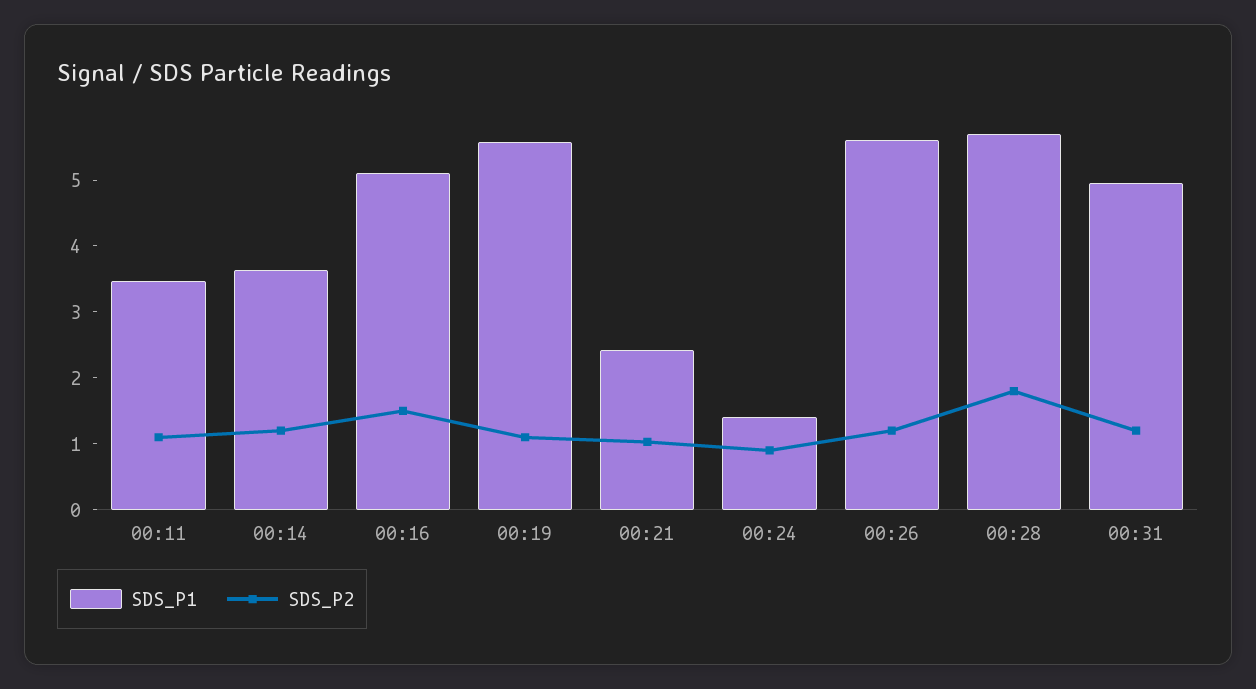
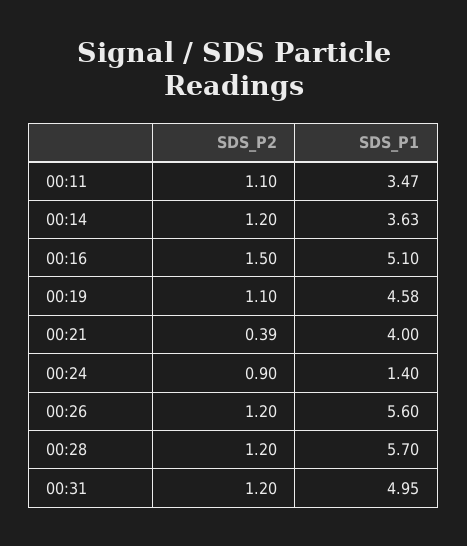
  {
    "SDS_P1": {
      "00:11": 3.47,
      "00:14": 3.63,
      "00:16": 5.1,
-     "00:19": 5.6,
+     "00:19": 4.58,
-     "00:21": 2.4,
+     "00:21": 4,
      "00:24": 1.4,
      "00:26": 5.6,
      "00:28": 5.7,
      "00:31": 4.95
    },
    "SDS_P2": {
      "00:11": 1.1,
      "00:14": 1.2,
      "00:16": 1.5,
      "00:19": 1.1,
-     "00:21": 1,
+     "00:21": 0.39,
      "00:24": 0.9,
      "00:26": 1.2,
-     "00:28": 1.8,
+     "00:28": 1.2,
      "00:31": 1.2
    }
  }

